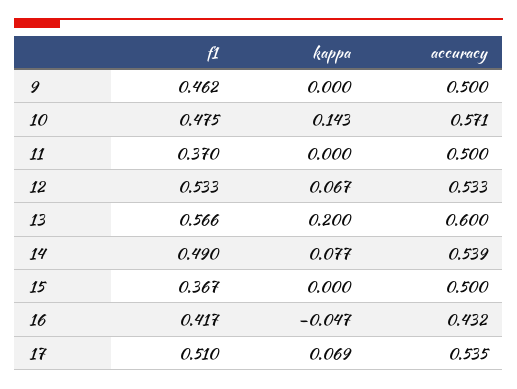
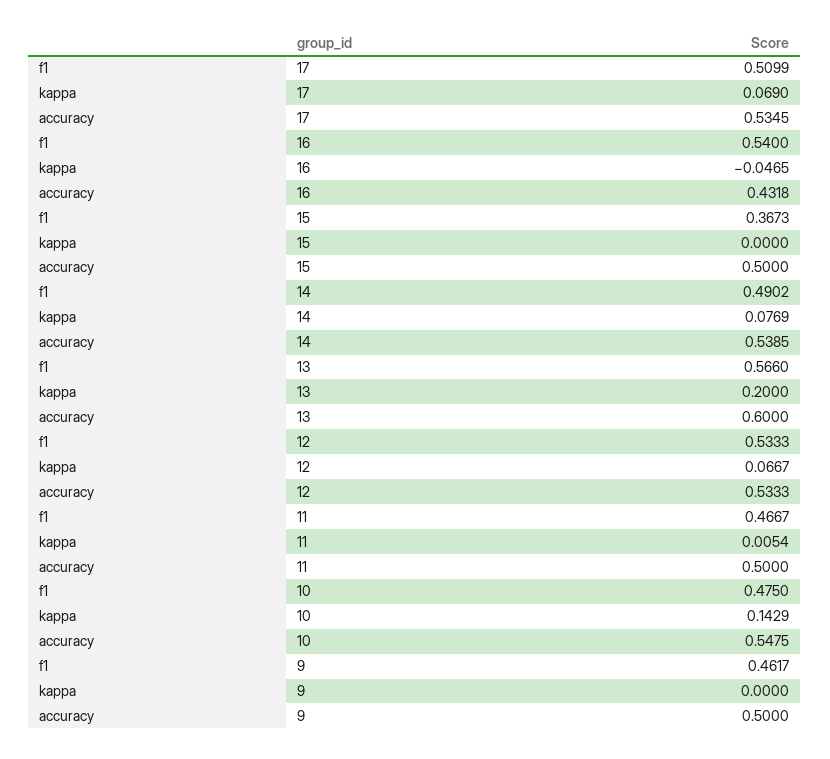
  {
    "f1": {
      "9": 0.4617,
      "10": 0.475,
-     "11": 0.37,
+     "11": 0.4667,
      "12": 0.5333,
      "13": 0.566,
      "14": 0.4902,
      "15": 0.3673,
-     "16": 0.417,
+     "16": 0.54,
      "17": 0.5099
    },
    "kappa": {
      "9": 0,
      "10": 0.1429,
-     "11": 0,
+     "11": 0.0054,
      "12": 0.0667,
      "13": 0.2,
      "14": 0.0769,
      "15": 0,
      "16": -0.0465,
      "17": 0.069
    },
    "accuracy": {
      "9": 0.5,
-     "10": 0.571,
+     "10": 0.5475,
      "11": 0.5,
      "12": 0.5333,
      "13": 0.6,
      "14": 0.5385,
      "15": 0.5,
      "16": 0.4318,
      "17": 0.5345
    }
  }

